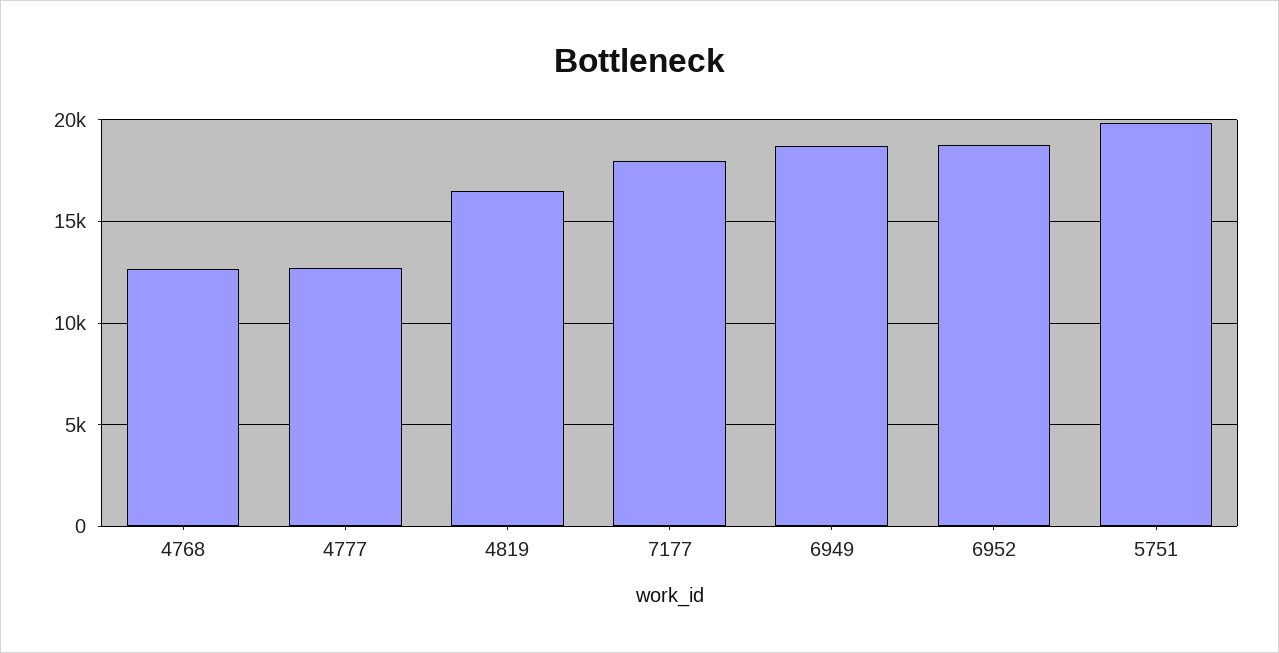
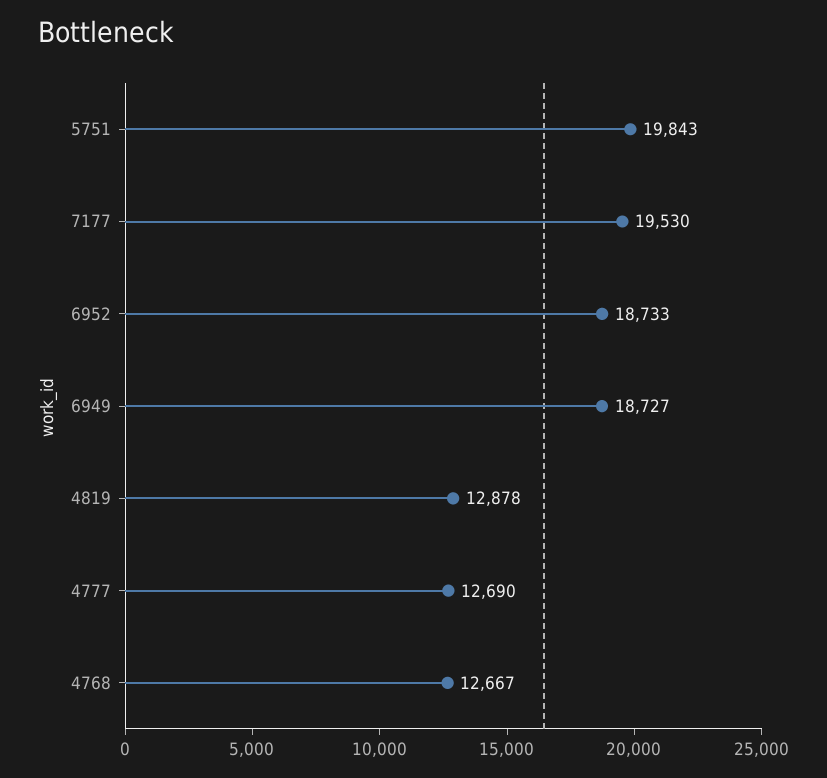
  {
    "4768": 12667,
    "4777": 12690,
-   "4819": 16500,
+   "4819": 12878,
-   "7177": 18000,
+   "7177": 19530,
    "6949": 18727,
    "6952": 18733,
    "5751": 19843
  }

